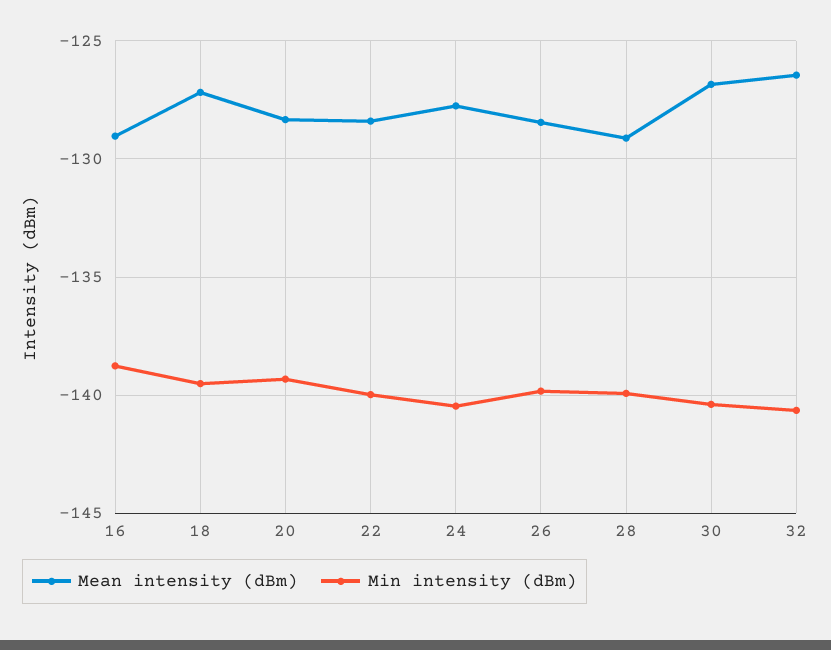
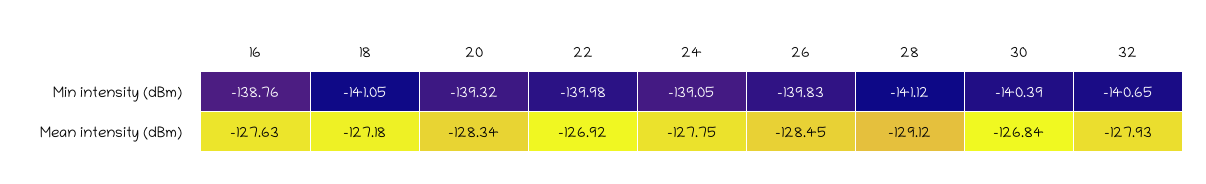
  {
    "Mean intensity (dBm)": {
-     "16": -129,
+     "16": -127.63,
      "18": -127.18,
      "20": -128.34,
-     "22": -128.5,
+     "22": -126.92,
      "24": -127.75,
      "26": -128.45,
      "28": -129.12,
      "30": -126.84,
-     "32": -126.5
+     "32": -127.93
    },
    "Min intensity (dBm)": {
      "16": -138.76,
-     "18": -139.5,
+     "18": -141.05,
      "20": -139.32,
      "22": -139.98,
-     "24": -140.5,
+     "24": -139.05,
      "26": -139.83,
-     "28": -140,
+     "28": -141.12,
      "30": -140.39,
      "32": -140.65
    }
  }

